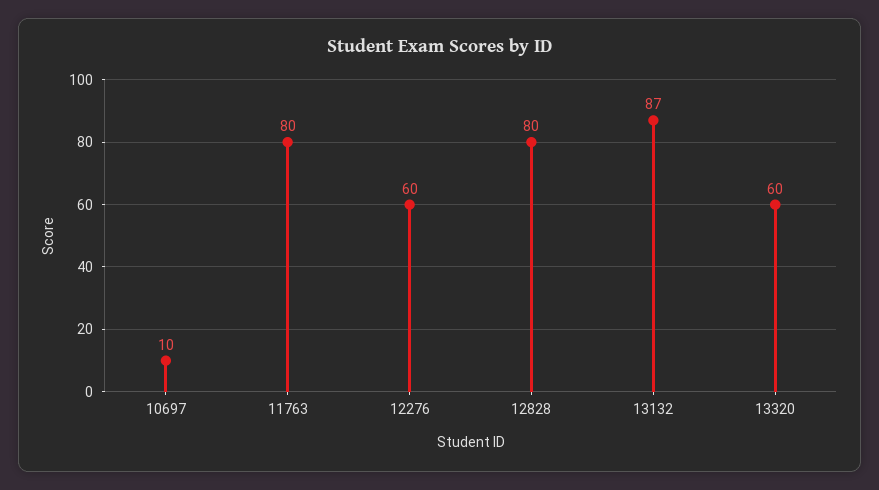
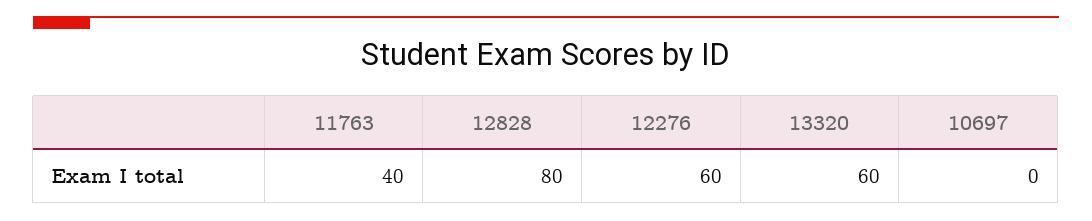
  {
-   "10697": 10,
+   "10697": 0,
-   "11763": 80,
+   "11763": 40,
    "12276": 60,
    "12828": 80,
-   "13132": 87,
    "13320": 60
  }

